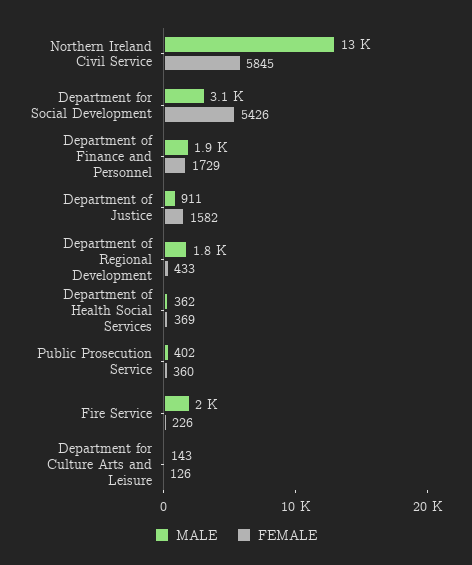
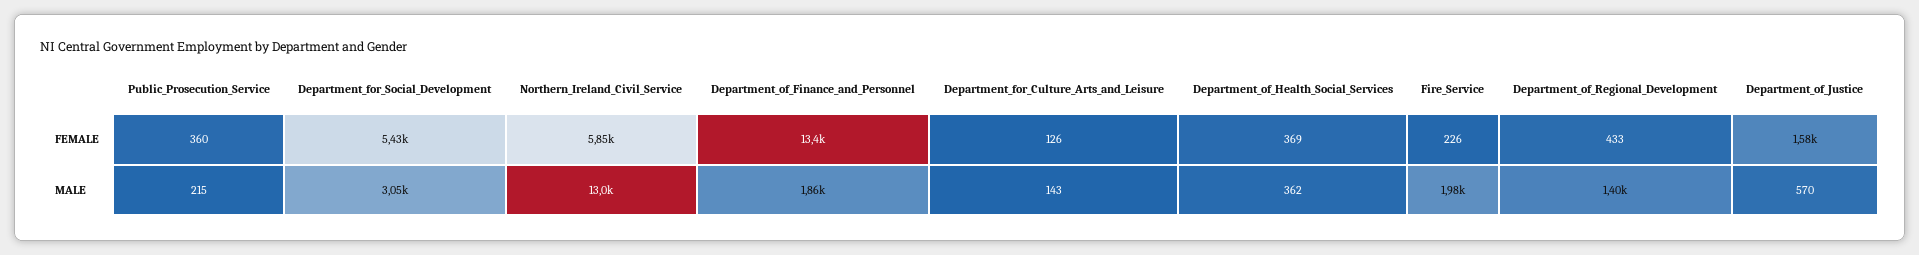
  {
    "MALE": {
      "Northern Ireland Civil Service": 13000,
      "Department for Social Development": 3050,
      "Department of Finance and Personnel": 1860,
-     "Department of Justice": 911,
+     "Department of Justice": 570,
-     "Department of Regional Development": 1800,
+     "Department of Regional Development": 1400,
      "Department of Health Social Services": 362,
-     "Public Prosecution Service": 402,
+     "Public Prosecution Service": 215,
      "Fire Service": 1980,
      "Department for Culture Arts and Leisure": 143
    },
    "FEMALE": {
      "Northern Ireland Civil Service": 5845,
      "Department for Social Development": 5426,
-     "Department of Finance and Personnel": 1729,
+     "Department of Finance and Personnel": 13400,
      "Department of Justice": 1582,
      "Department of Regional Development": 433,
      "Department of Health Social Services": 369,
      "Public Prosecution Service": 360,
      "Fire Service": 226,
      "Department for Culture Arts and Leisure": 126
    }
  }

